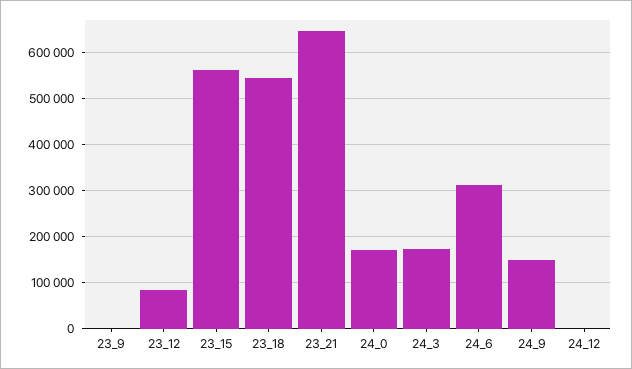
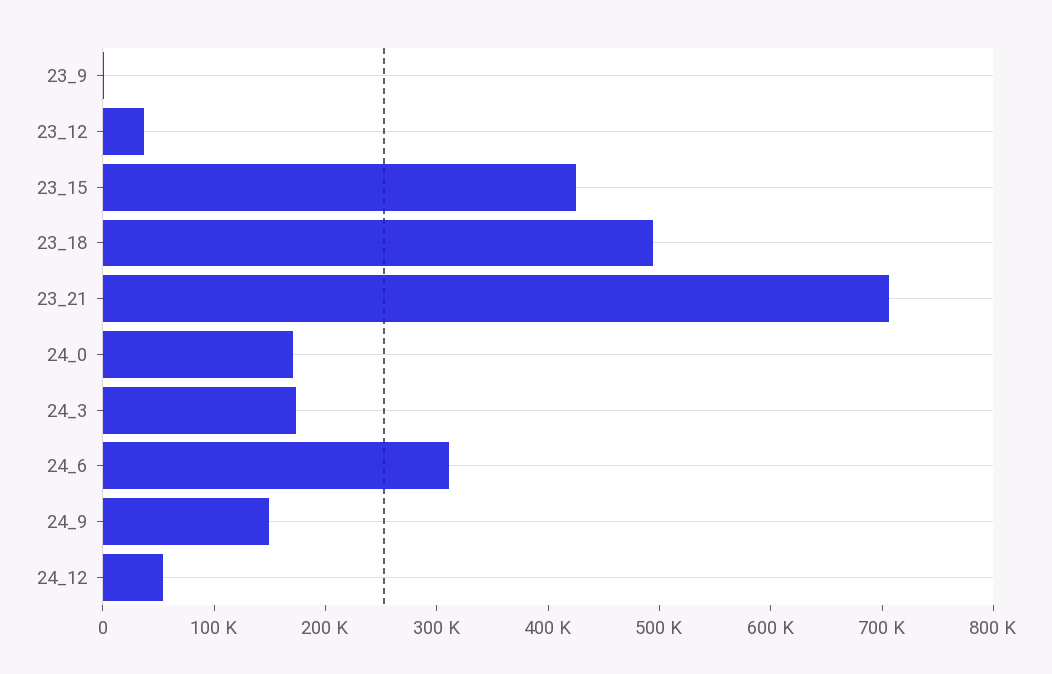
  {
    "23_9": 0,
-   "23_12": 80000,
+   "23_12": 40000,
-   "23_15": 560000,
+   "23_15": 420000,
-   "23_18": 540000,
+   "23_18": 500000,
-   "23_21": 640000,
+   "23_21": 700000,
    "24_0": 180000,
    "24_3": 180000,
    "24_6": 320000,
    "24_9": 140000,
-   "24_12": 0
+   "24_12": 60000
  }

